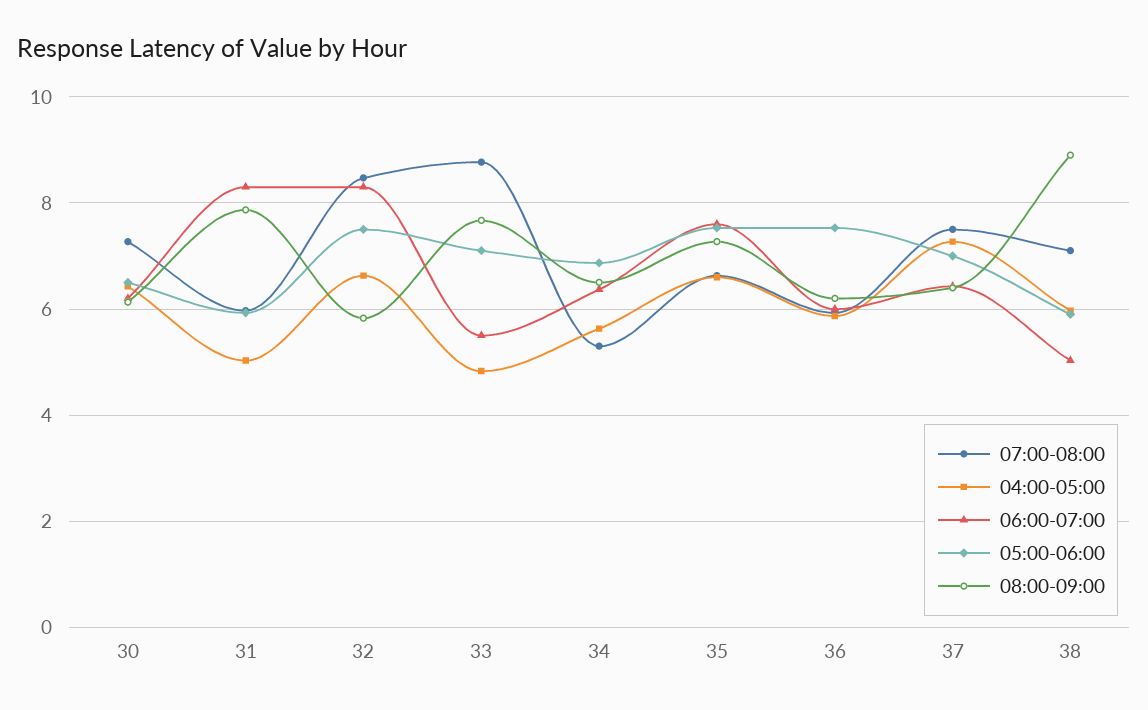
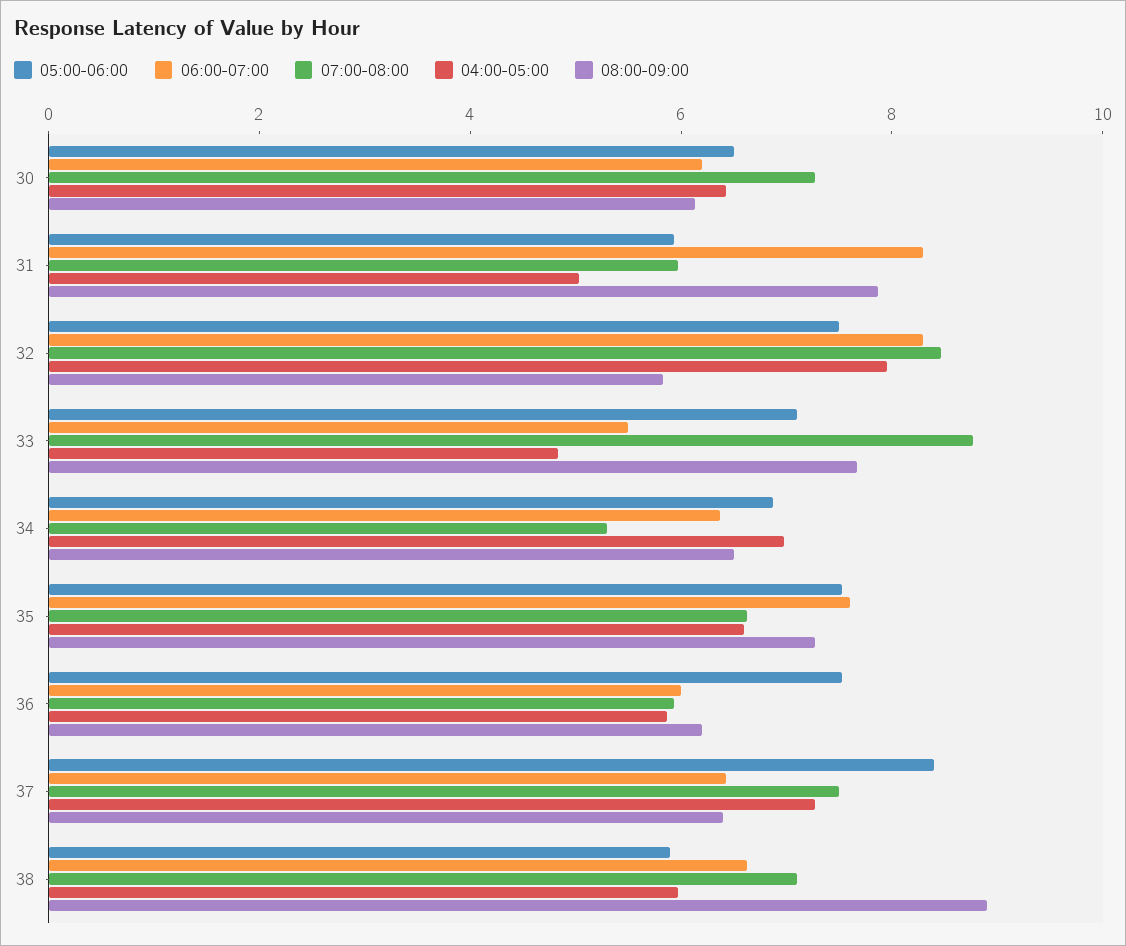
  {
    "07:00-08:00": {
      "30": 7.2,
      "31": 6,
      "32": 8.4,
      "33": 8.8,
      "34": 5.4,
      "35": 6.6,
      "36": 6,
      "37": 7.6,
      "38": 7.2
    },
    "04:00-05:00": {
      "30": 6.4,
      "31": 5,
-     "32": 6.6,
+     "32": 8,
      "33": 4.8,
-     "34": 5.6,
+     "34": 7,
      "35": 6.6,
      "36": 5.8,
      "37": 7.2,
      "38": 6
    },
    "06:00-07:00": {
      "30": 6.2,
      "31": 8.4,
      "32": 8.4,
      "33": 5.6,
      "34": 6.4,
      "35": 7.6,
      "36": 6,
      "37": 6.4,
-     "38": 5
+     "38": 6.5
    },
    "05:00-06:00": {
      "30": 6.6,
      "31": 6,
      "32": 7.6,
      "33": 7.2,
      "34": 6.8,
      "35": 7.6,
      "36": 7.6,
-     "37": 7,
+     "37": 8.5,
      "38": 6
    },
    "08:00-09:00": {
      "30": 6.2,
      "31": 7.8,
      "32": 5.8,
      "33": 7.6,
      "34": 6.6,
      "35": 7.2,
      "36": 6.2,
      "37": 6.4,
      "38": 9
    }
  }

